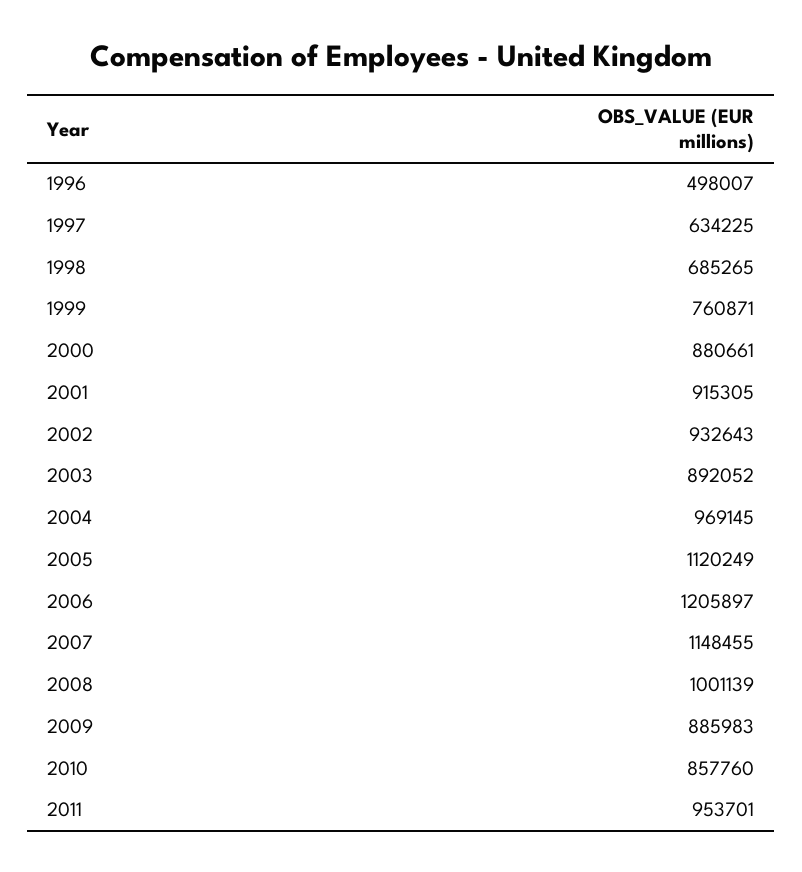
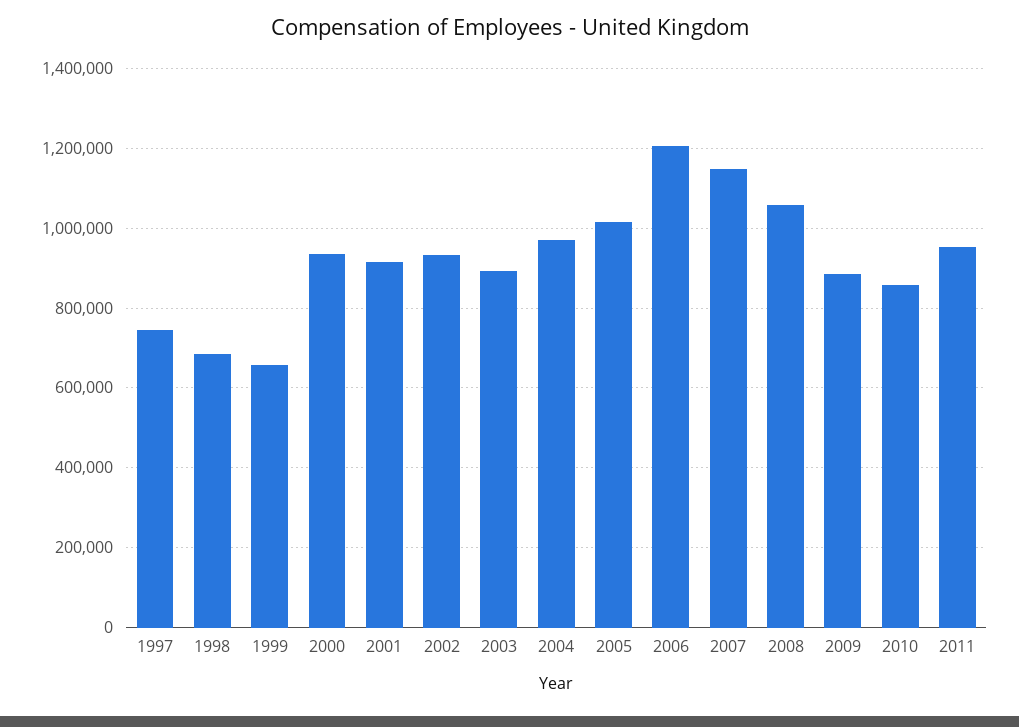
  {
-   "1996": 498007,
-   "1997": 634225,
+   "1997": 740000,
    "1998": 685265,
-   "1999": 760871,
+   "1999": 660000,
-   "2000": 880661,
+   "2000": 940000,
    "2001": 915305,
    "2002": 932643,
    "2003": 892052,
    "2004": 969145,
-   "2005": 1120249,
+   "2005": 1020000,
    "2006": 1205897,
    "2007": 1148455,
-   "2008": 1001139,
+   "2008": 1060000,
    "2009": 885983,
    "2010": 857760,
    "2011": 953701
  }

